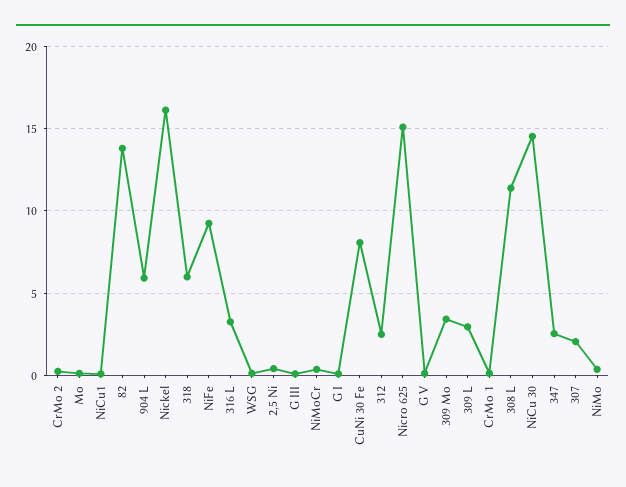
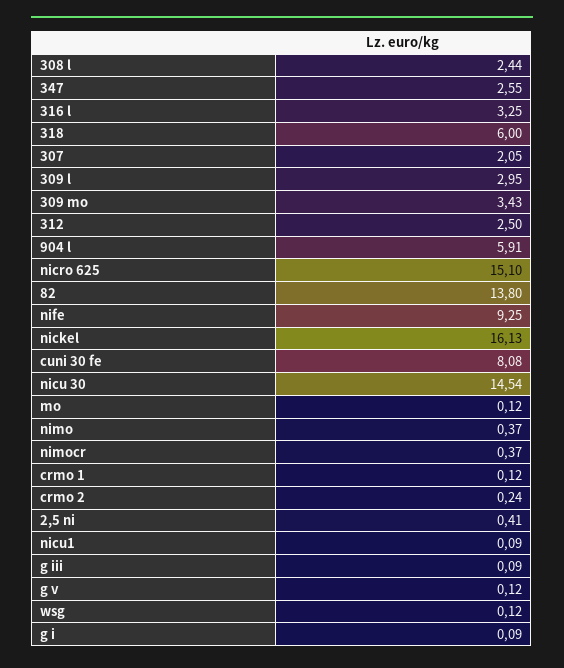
  {
    "CrMo 2": 0.24,
    "Mo": 0.12,
    "NiCu1": 0.09,
    "82": 13.8,
    "904 L": 5.91,
    "Nickel": 16.13,
    "318": 6,
    "NiFe": 9.25,
    "316 L": 3.25,
    "WSG": 0.12,
    "2,5 Ni": 0.41,
    "G III": 0.09,
    "NiMoCr": 0.37,
    "G I": 0.09,
    "CuNi 30 Fe": 8.08,
    "312": 2.5,
    "Nicro 625": 15.1,
    "G V": 0.12,
    "309 Mo": 3.43,
    "309 L": 2.95,
    "CrMo 1": 0.12,
-   "308 L": 11.5,
+   "308 L": 2.44,
    "NiCu 30": 14.54,
    "347": 2.55,
    "307": 2.05,
    "NiMo": 0.37
  }

